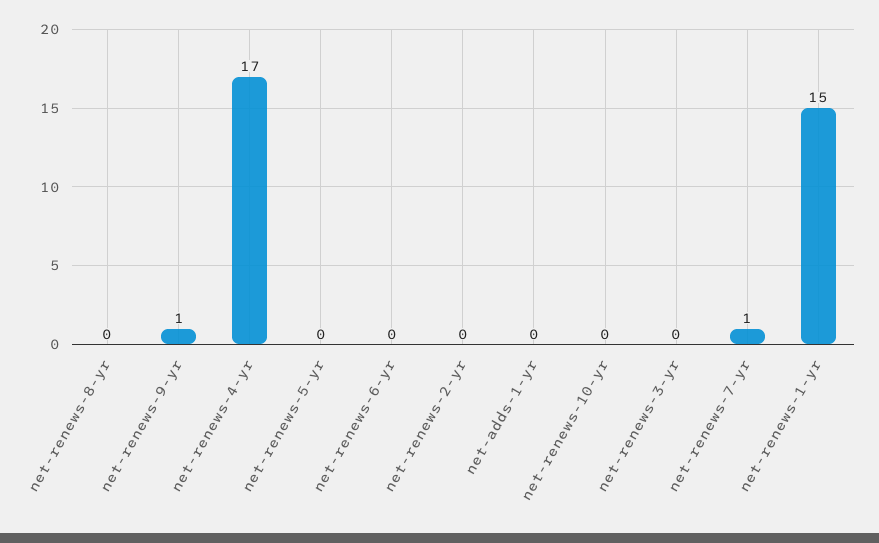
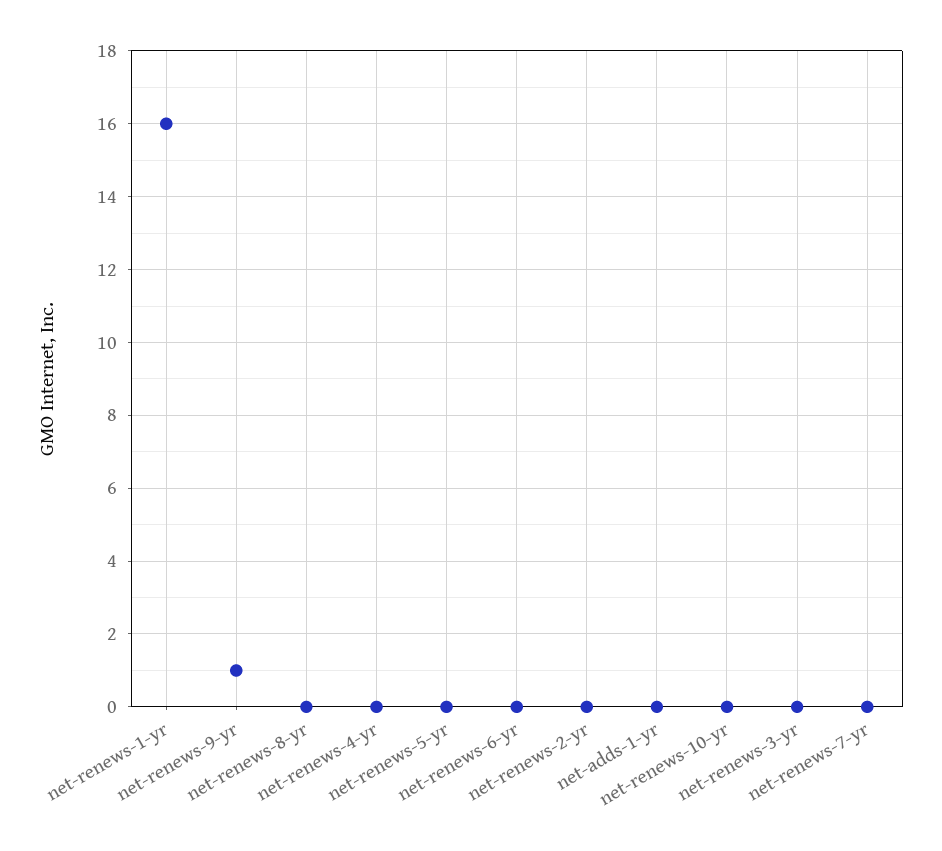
  {
    "net-renews-8-yr": 0,
    "net-renews-9-yr": 1,
-   "net-renews-4-yr": 17,
+   "net-renews-4-yr": 0,
    "net-renews-5-yr": 0,
    "net-renews-6-yr": 0,
    "net-renews-2-yr": 0,
    "net-adds-1-yr": 0,
    "net-renews-10-yr": 0,
    "net-renews-3-yr": 0,
-   "net-renews-7-yr": 1,
+   "net-renews-7-yr": 0,
-   "net-renews-1-yr": 15
+   "net-renews-1-yr": 16
  }

